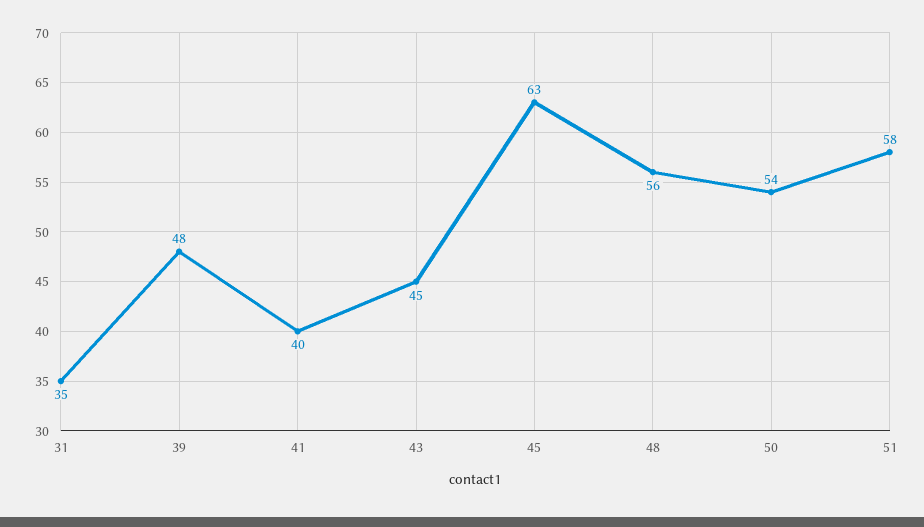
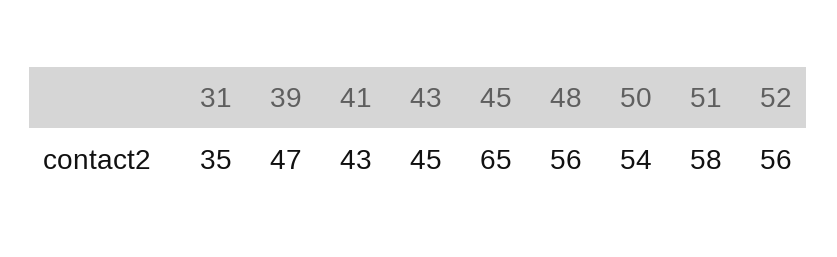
  {
    "31": 35,
-   "39": 48,
+   "39": 47,
-   "41": 40,
+   "41": 43,
    "43": 45,
-   "45": 63,
+   "45": 65,
    "48": 56,
    "50": 54,
-   "51": 58
+   "51": 58,
+   "52": 56
  }

